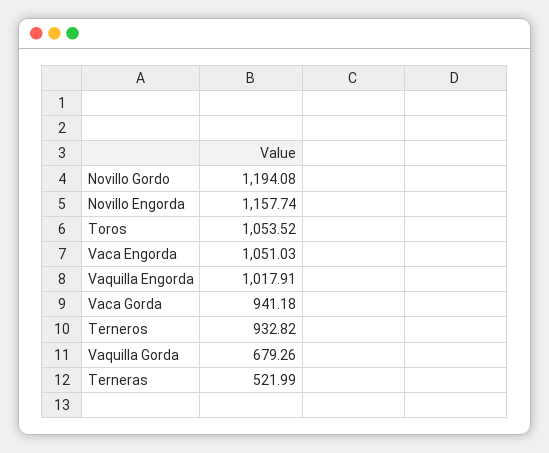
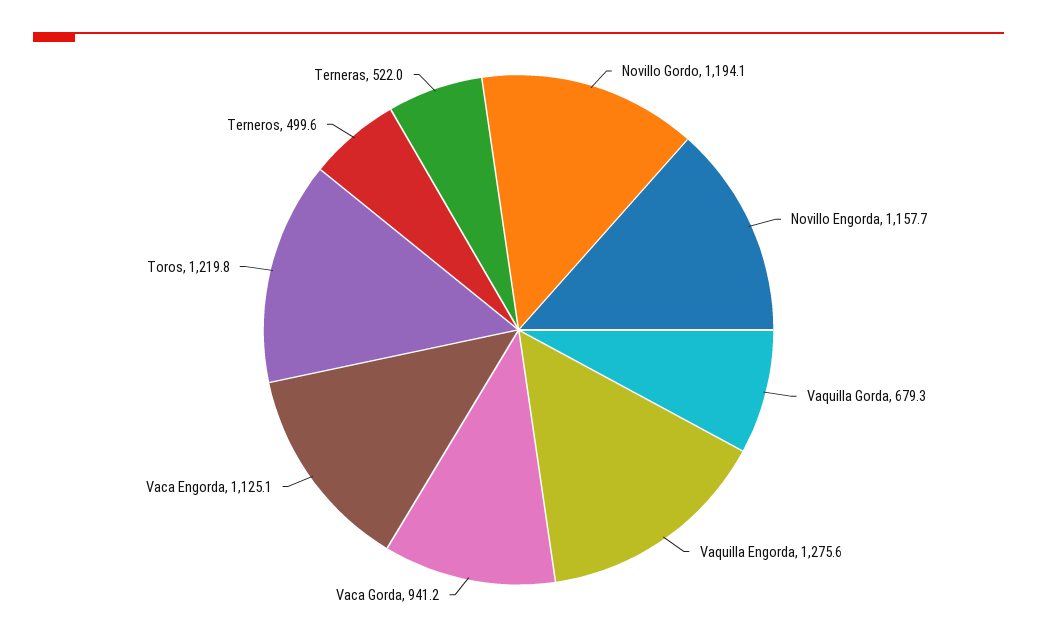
  {
    "Novillo Gordo": 1194.08,
    "Novillo Engorda": 1157.74,
-   "Toros": 1053.52,
+   "Toros": 1219.8,
-   "Vaca Engorda": 1051.03,
+   "Vaca Engorda": 1125.1,
-   "Vaquilla Engorda": 1017.91,
+   "Vaquilla Engorda": 1275.6,
    "Vaca Gorda": 941.18,
-   "Terneros": 932.82,
+   "Terneros": 499.6,
    "Vaquilla Gorda": 679.26,
    "Terneras": 521.99
  }

